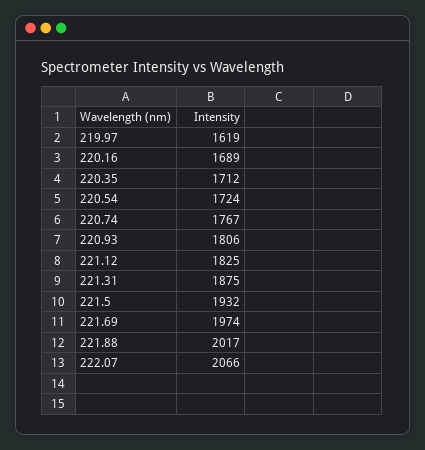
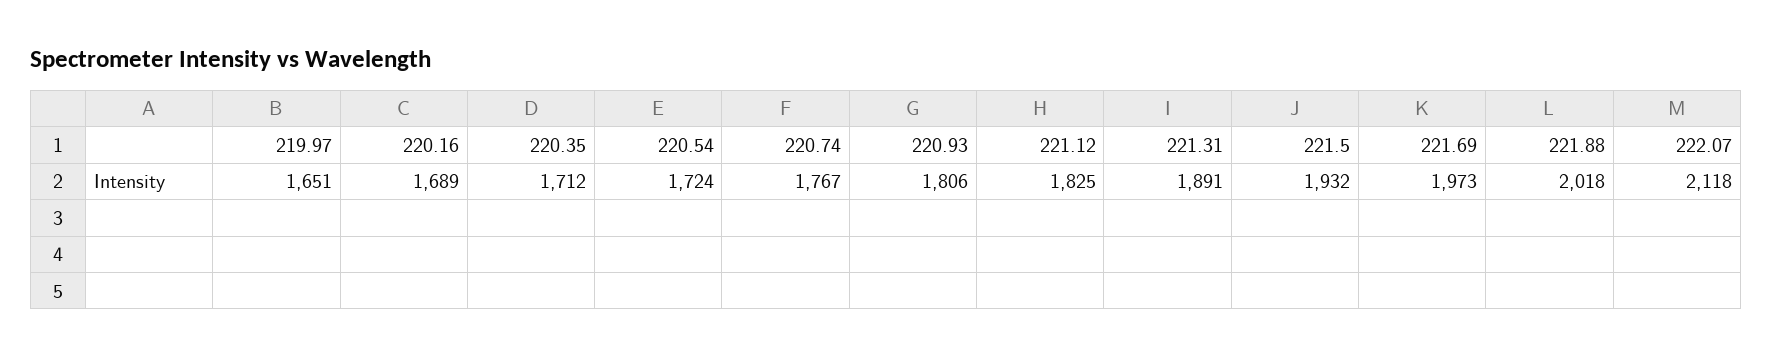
  {
-   "219.97": 1619,
+   "219.97": 1651,
    "220.16": 1689,
    "220.35": 1712,
    "220.54": 1724,
    "220.74": 1767,
    "220.93": 1806,
    "221.12": 1825,
-   "221.31": 1875,
+   "221.31": 1891,
    "221.5": 1932,
-   "221.69": 1974,
+   "221.69": 1973,
-   "221.88": 2017,
+   "221.88": 2018,
-   "222.07": 2066
+   "222.07": 2118
  }

